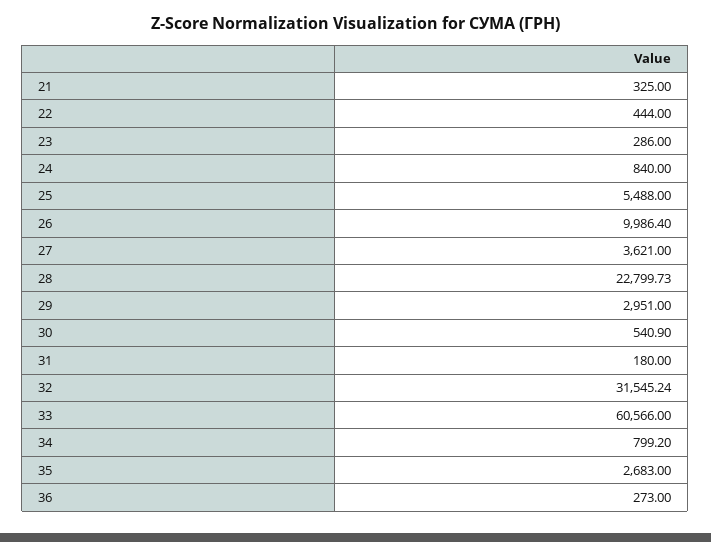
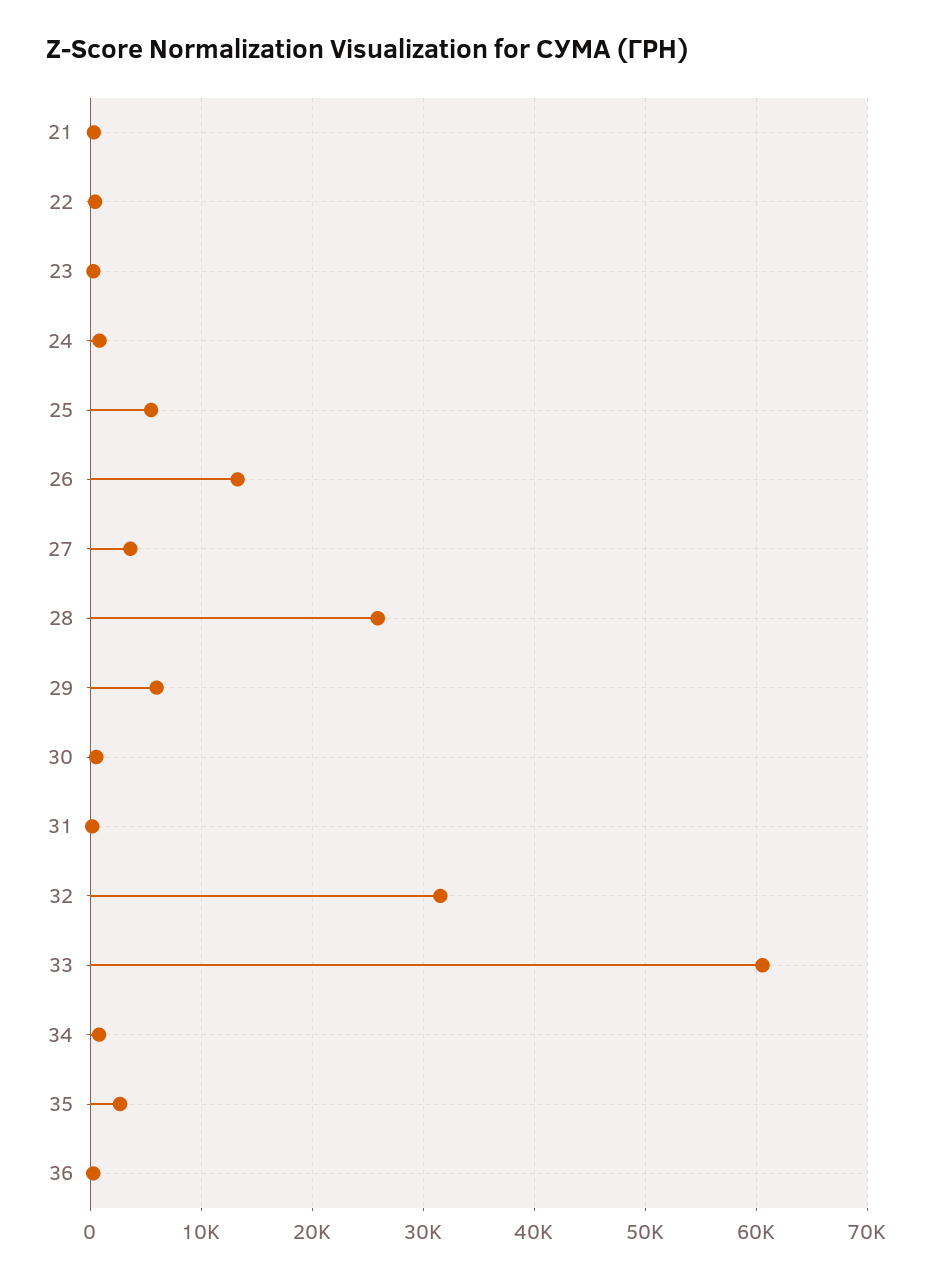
  {
    "21": 325,
    "22": 444,
    "23": 286,
    "24": 840,
    "25": 5488,
-   "26": 9986.4,
+   "26": 13000,
    "27": 3621,
-   "28": 22799.73,
+   "28": 26000,
-   "29": 2951,
+   "29": 6000,
    "30": 540.9,
    "31": 180,
    "32": 31545.24,
    "33": 60566,
    "34": 799.2,
    "35": 2683,
    "36": 273
  }

